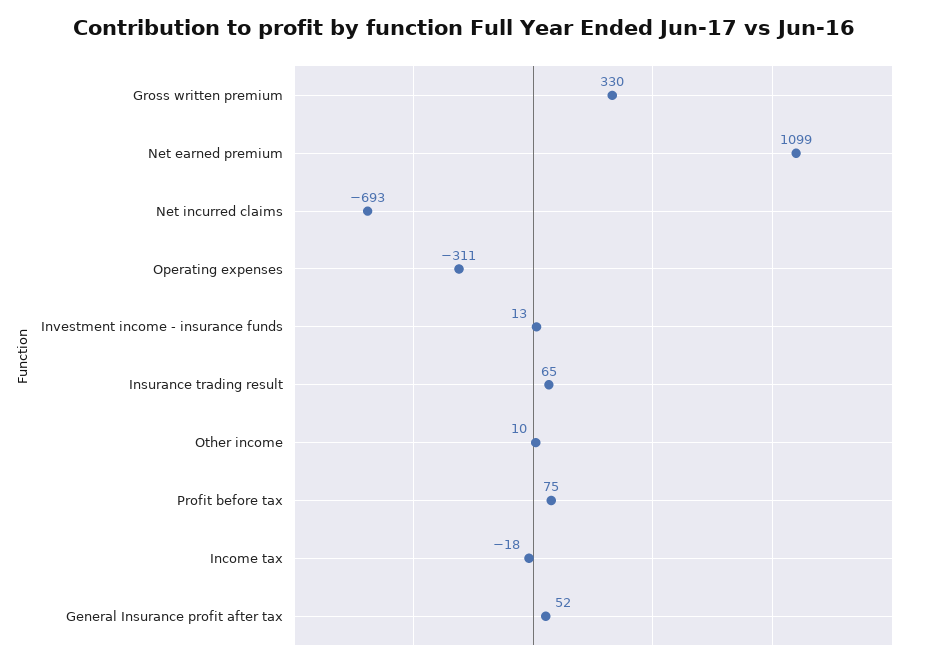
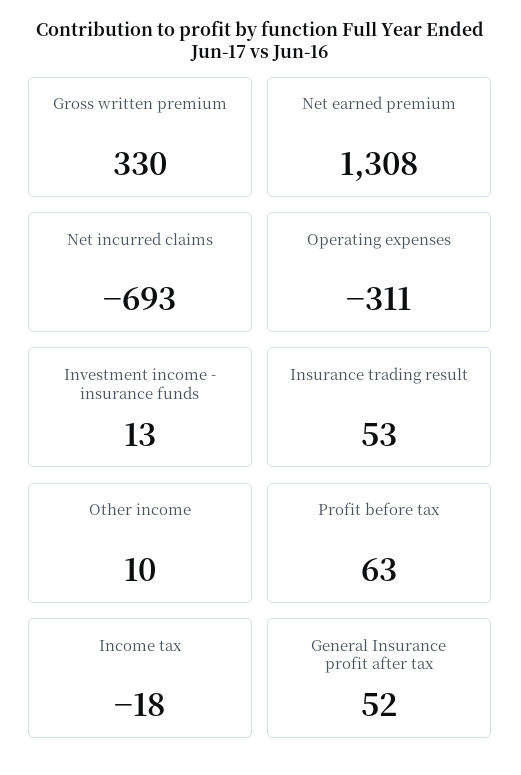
  {
    "Gross written premium": 330,
-   "Net earned premium": 1099,
+   "Net earned premium": 1308,
    "Net incurred claims": -693,
    "Operating expenses": -311,
    "Investment income - insurance funds": 13,
-   "Insurance trading result": 65,
+   "Insurance trading result": 53,
    "Other income": 10,
-   "Profit before tax": 75,
+   "Profit before tax": 63,
    "Income tax": -18,
    "General Insurance profit after tax": 52
  }

